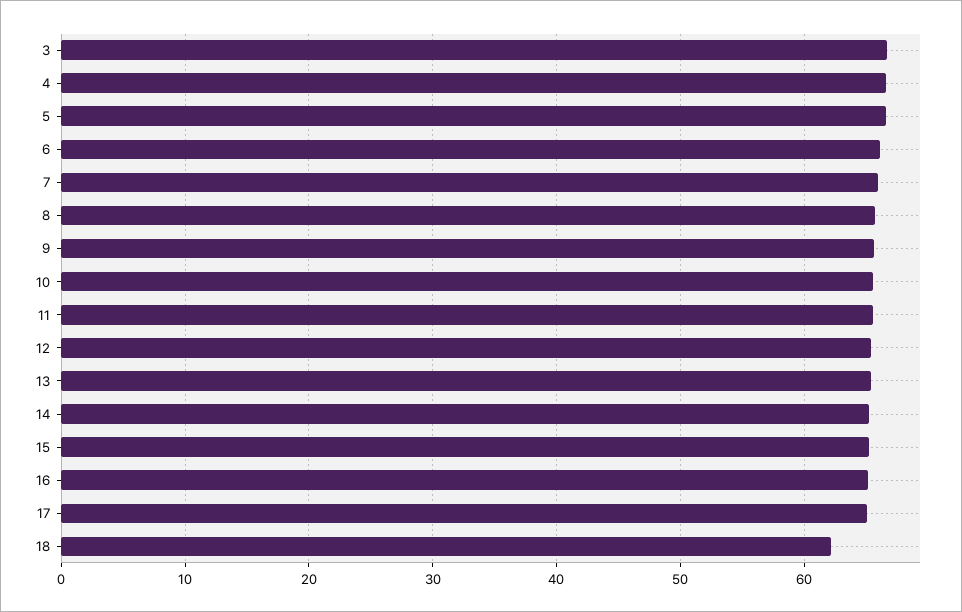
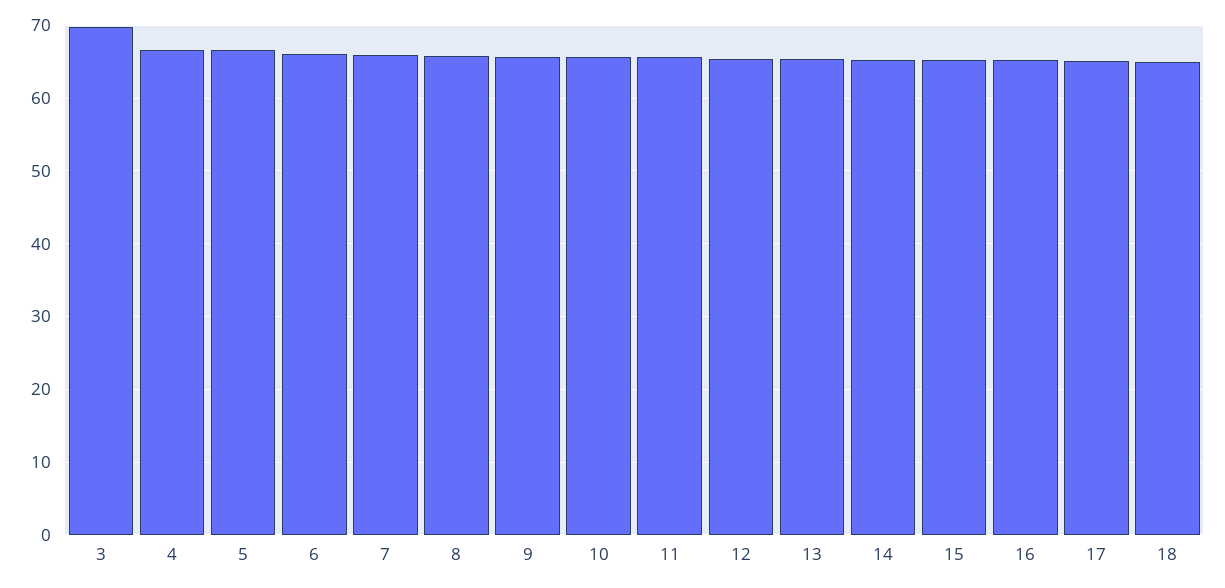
  {
-   "3": 67,
+   "3": 70,
    "4": 67,
    "5": 67,
    "6": 66,
    "7": 66,
    "8": 66,
    "9": 66,
    "10": 66,
    "11": 66,
    "12": 65,
    "13": 65,
    "14": 65,
    "15": 65,
    "16": 65,
    "17": 65,
-   "18": 62
+   "18": 65
  }

